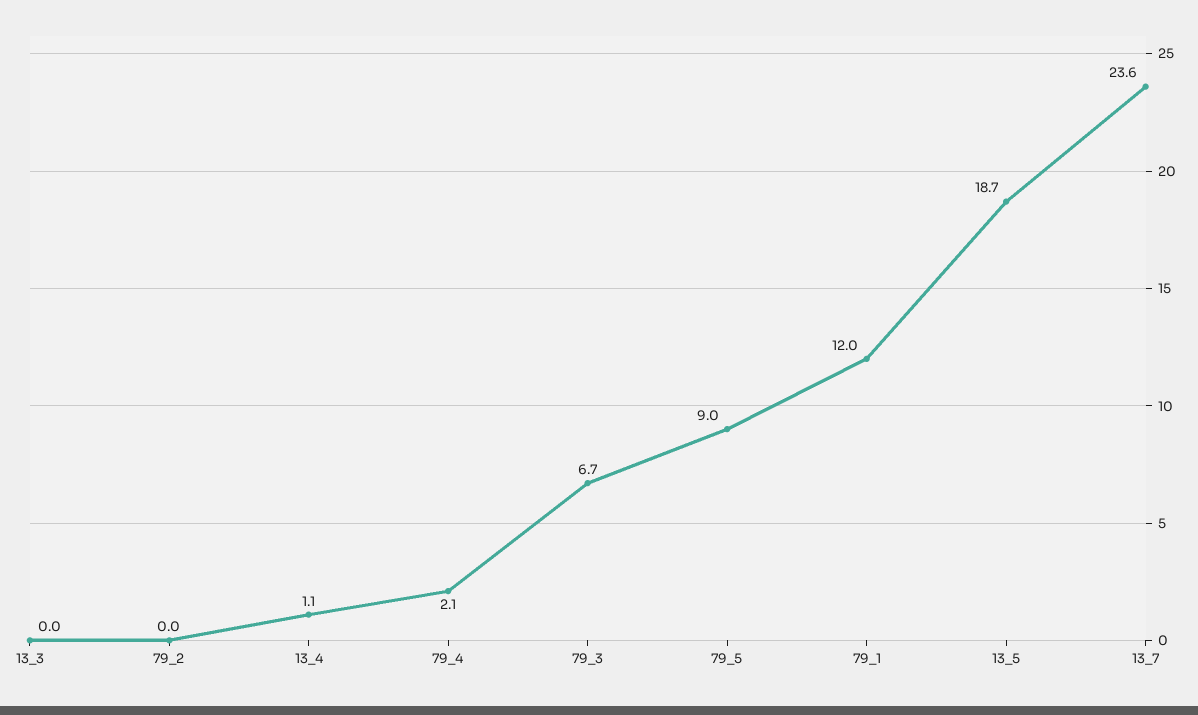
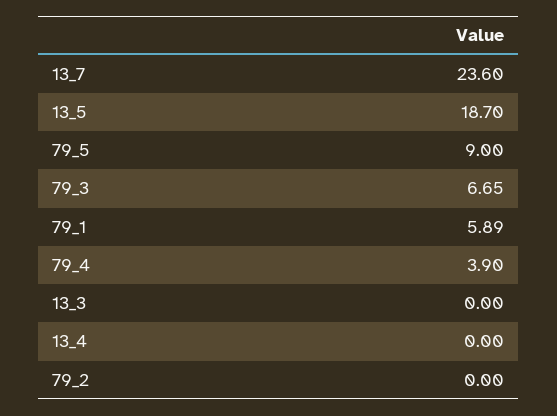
  {
    "13_3": 0,
    "79_2": 0,
-   "13_4": 1.1,
+   "13_4": 0,
-   "79_4": 2.1,
+   "79_4": 3.9,
    "79_3": 6.65,
    "79_5": 9,
-   "79_1": 12,
+   "79_1": 5.89,
    "13_5": 18.7,
    "13_7": 23.6
  }

